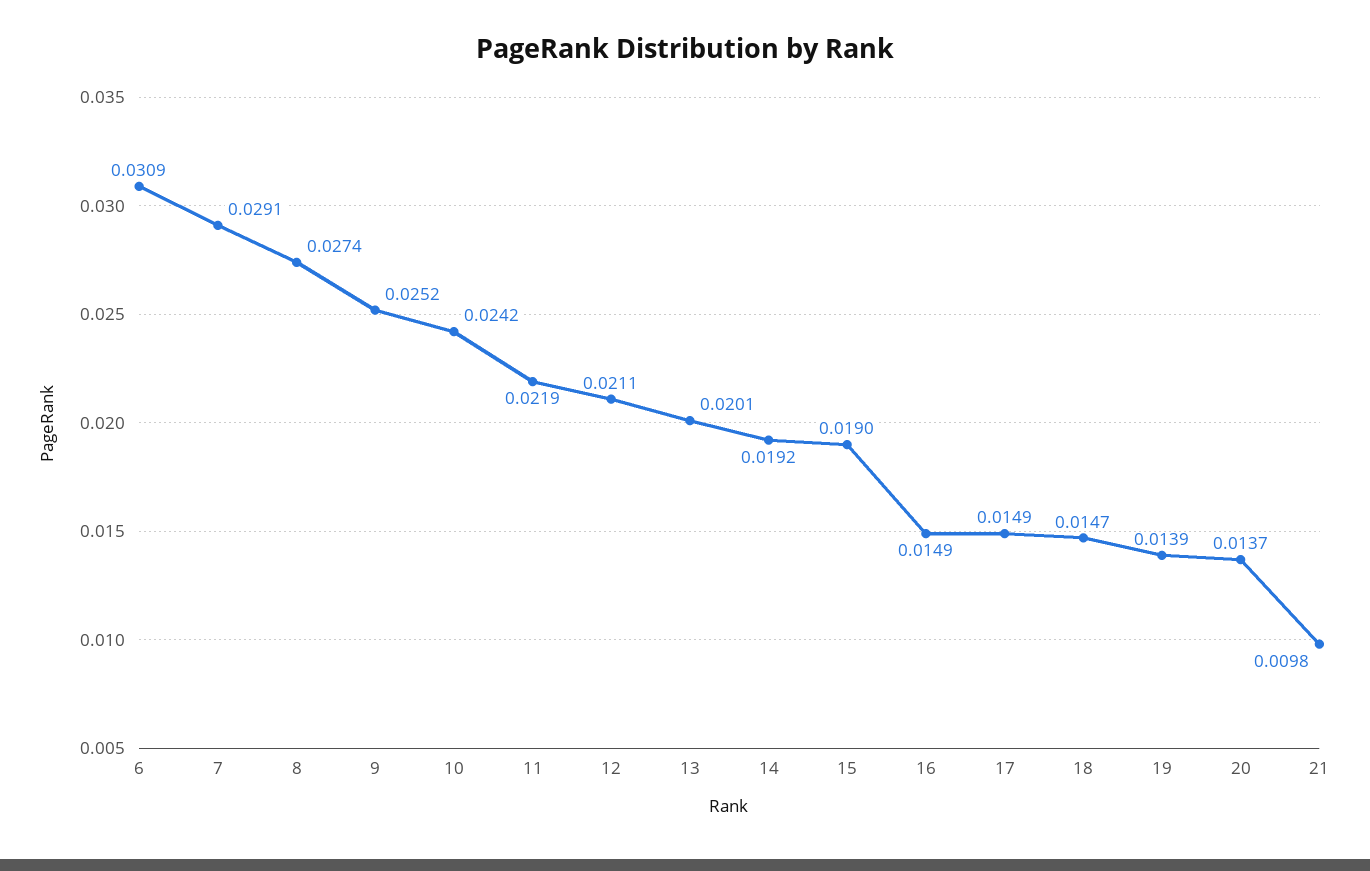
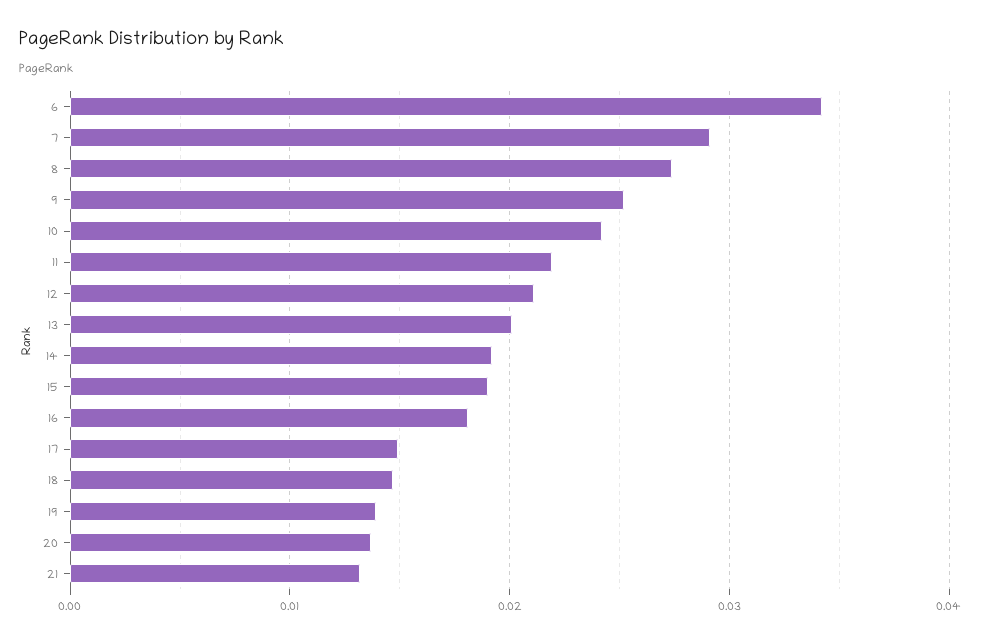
  {
-   "6": 0.0309,
+   "6": 0.034,
    "7": 0.0291,
    "8": 0.0274,
    "9": 0.0252,
    "10": 0.0242,
    "11": 0.0219,
    "12": 0.0211,
    "13": 0.0201,
    "14": 0.0192,
    "15": 0.019,
-   "16": 0.0149,
+   "16": 0.018,
    "17": 0.0149,
    "18": 0.0147,
    "19": 0.0139,
    "20": 0.0137,
-   "21": 0.0098
+   "21": 0.013
  }

